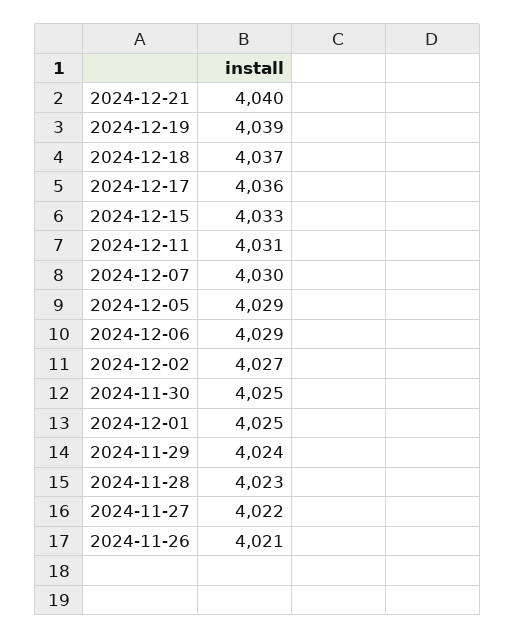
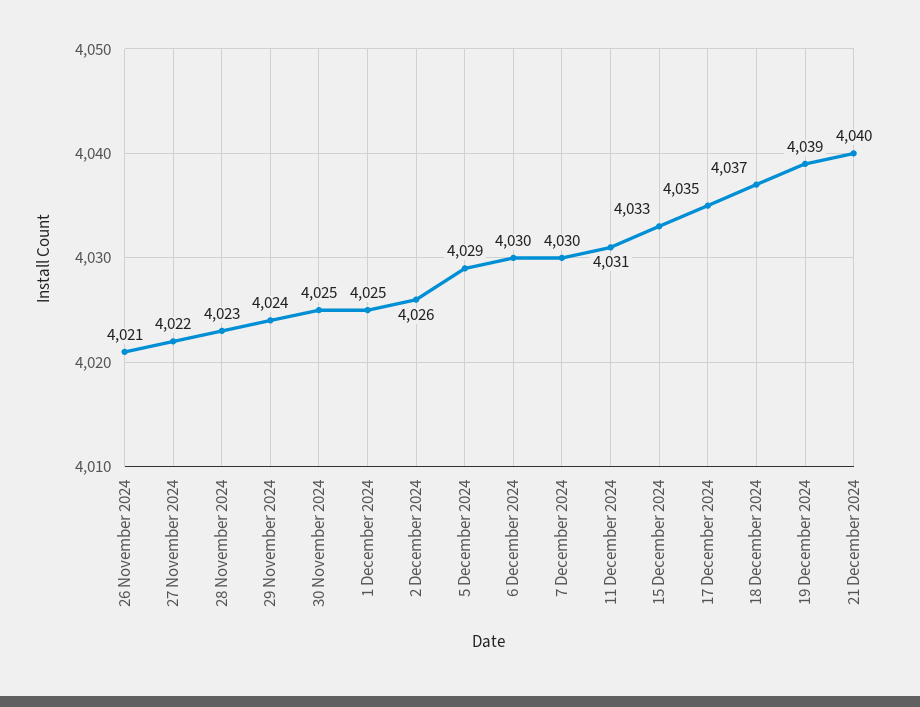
  {
    "2024-12-21": 4040,
    "2024-12-19": 4039,
    "2024-12-18": 4037,
-   "2024-12-17": 4036,
+   "2024-12-17": 4035,
    "2024-12-15": 4033,
    "2024-12-11": 4031,
    "2024-12-07": 4030,
    "2024-12-05": 4029,
-   "2024-12-06": 4029,
+   "2024-12-06": 4030,
-   "2024-12-02": 4027,
+   "2024-12-02": 4026,
    "2024-11-30": 4025,
    "2024-12-01": 4025,
    "2024-11-29": 4024,
    "2024-11-28": 4023,
    "2024-11-27": 4022,
    "2024-11-26": 4021
  }

